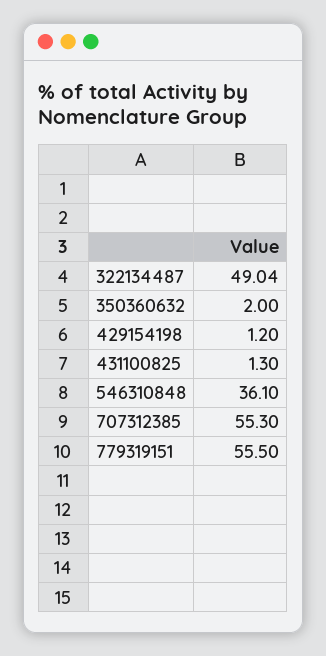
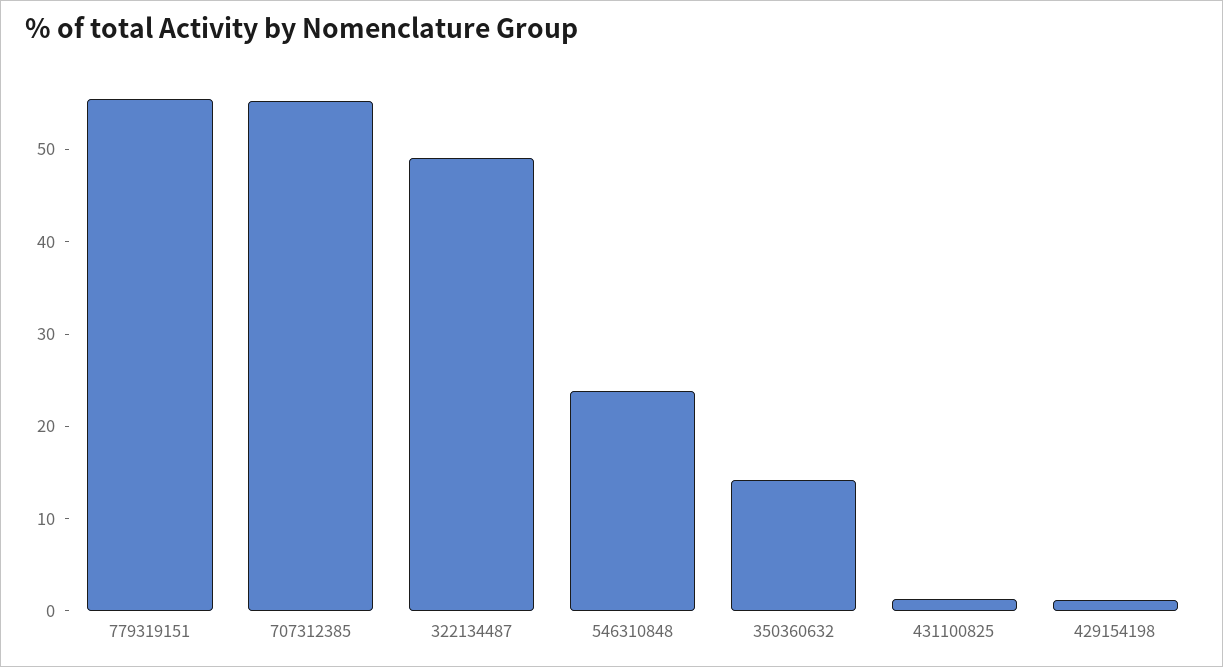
  {
    "322134487": 49.04,
-   "350360632": 2,
+   "350360632": 14,
    "429154198": 1.2,
    "431100825": 1.3,
-   "546310848": 36.1,
+   "546310848": 24,
    "707312385": 55.3,
    "779319151": 55.5
  }

